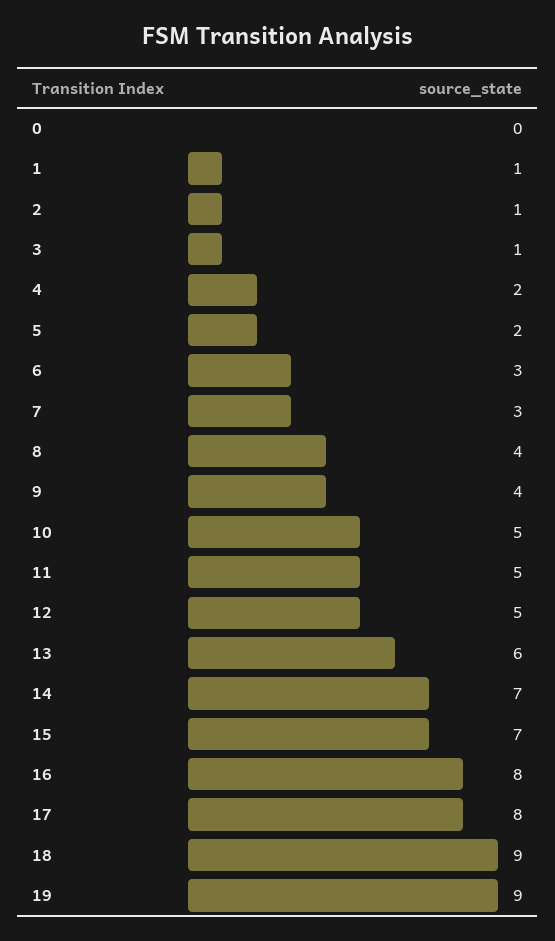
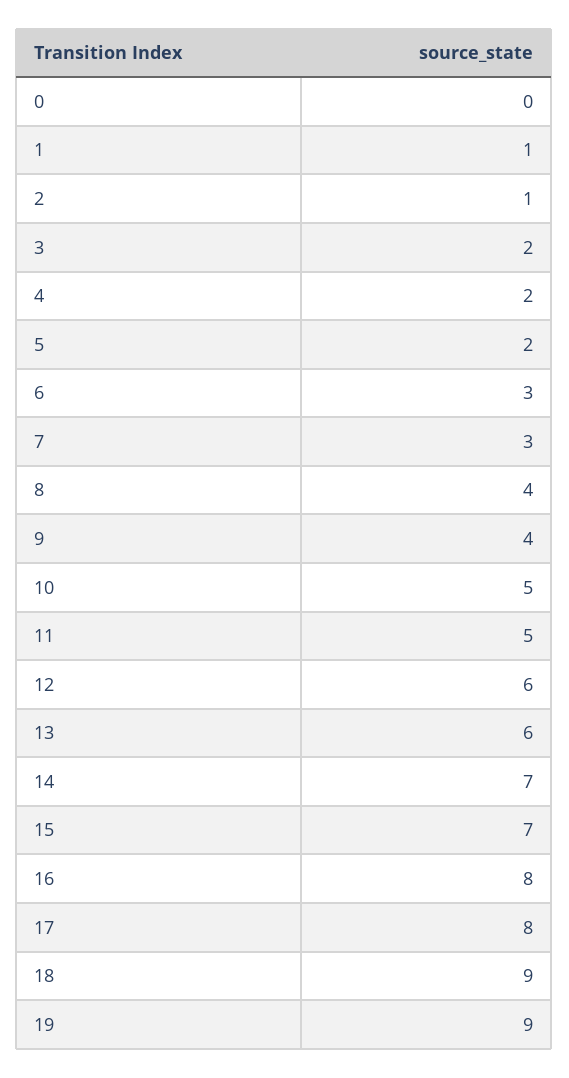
  {
    "0": 0,
    "1": 1,
    "2": 1,
-   "3": 1,
+   "3": 2,
    "4": 2,
    "5": 2,
    "6": 3,
    "7": 3,
    "8": 4,
    "9": 4,
    "10": 5,
    "11": 5,
-   "12": 5,
+   "12": 6,
    "13": 6,
    "14": 7,
    "15": 7,
    "16": 8,
    "17": 8,
    "18": 9,
    "19": 9
  }

